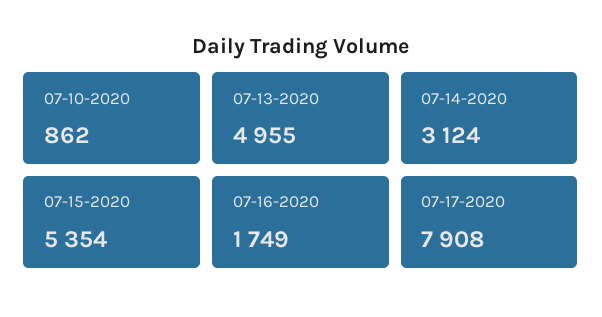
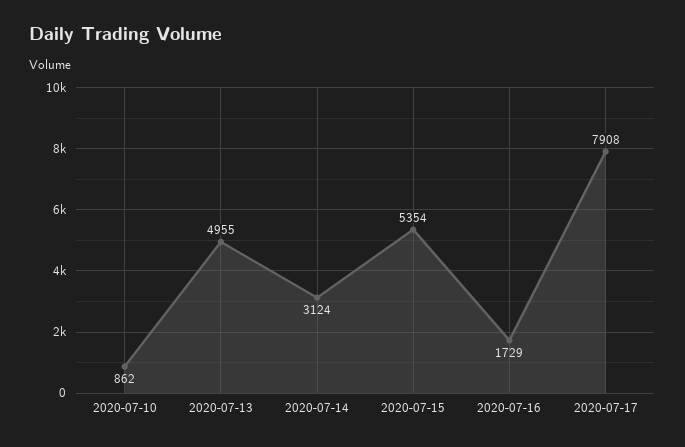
  {
    "07-10-2020": 862,
    "07-13-2020": 4955,
    "07-14-2020": 3124,
    "07-15-2020": 5354,
-   "07-16-2020": 1749,
+   "07-16-2020": 1729,
    "07-17-2020": 7908
  }

